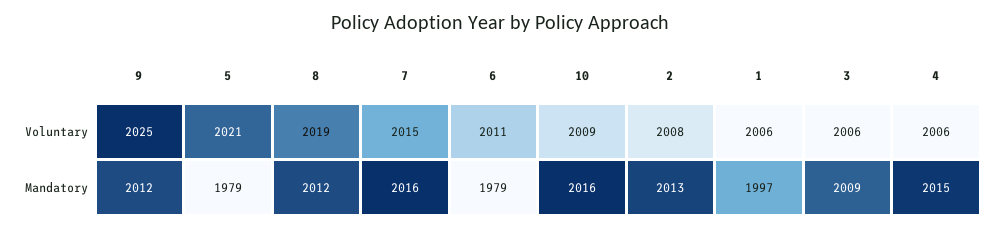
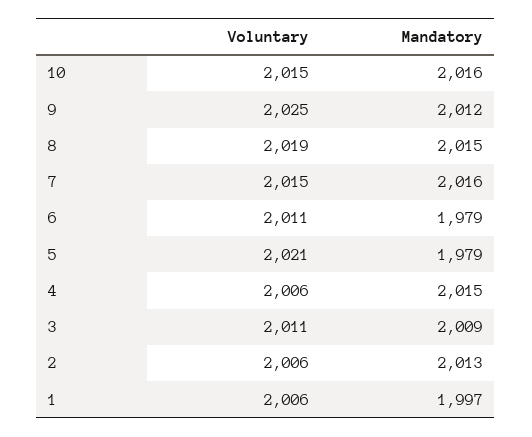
  {
    "9": {
      "Voluntary": 2025,
      "Mandatory": 2012
    },
    "5": {
      "Voluntary": 2021,
      "Mandatory": 1979
    },
    "8": {
      "Voluntary": 2019,
-     "Mandatory": 2012
+     "Mandatory": 2015
    },
    "7": {
      "Voluntary": 2015,
      "Mandatory": 2016
    },
    "6": {
      "Voluntary": 2011,
      "Mandatory": 1979
    },
    "10": {
-     "Voluntary": 2009,
+     "Voluntary": 2015,
      "Mandatory": 2016
    },
    "2": {
-     "Voluntary": 2008,
+     "Voluntary": 2006,
      "Mandatory": 2013
    },
    "1": {
      "Voluntary": 2006,
      "Mandatory": 1997
    },
    "3": {
-     "Voluntary": 2006,
+     "Voluntary": 2011,
      "Mandatory": 2009
    },
    "4": {
      "Voluntary": 2006,
      "Mandatory": 2015
    }
  }

